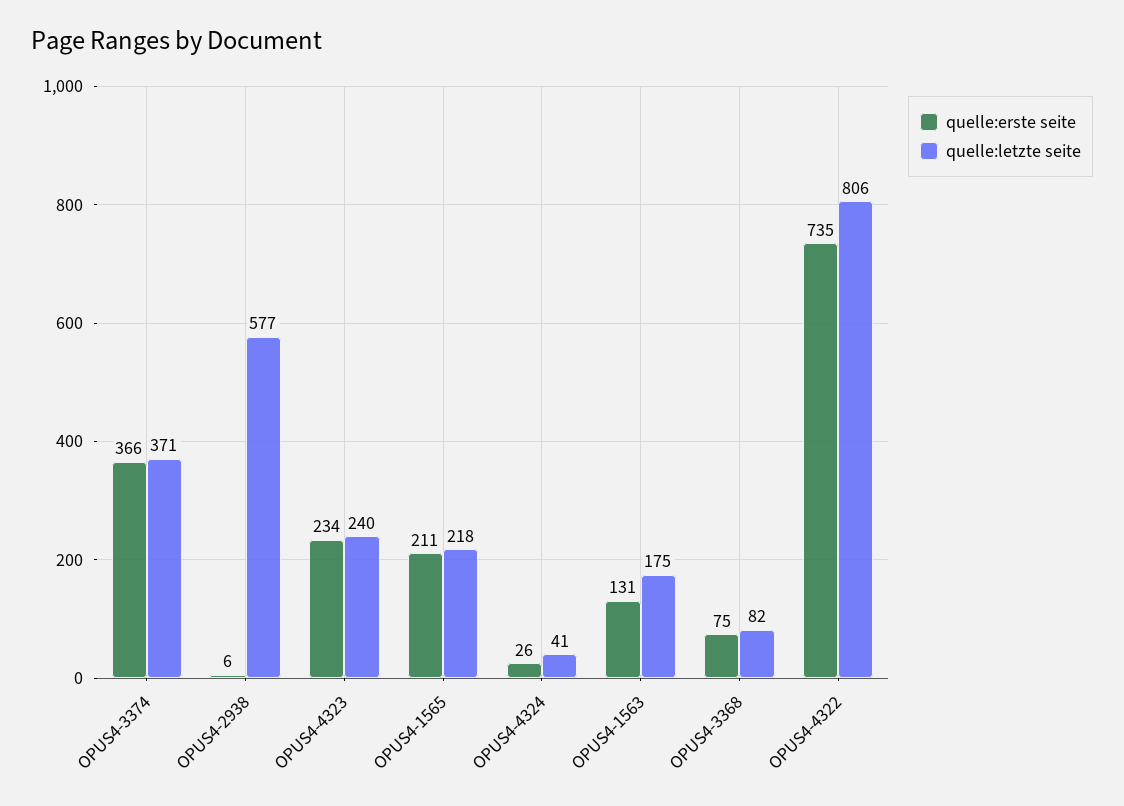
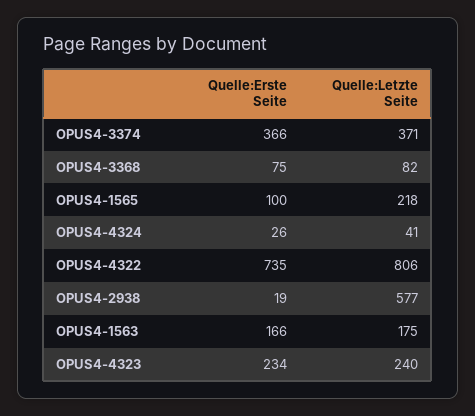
  {
    "quelle:erste seite": {
      "OPUS4-3374": 366,
-     "OPUS4-2938": 6,
+     "OPUS4-2938": 19,
      "OPUS4-4323": 234,
-     "OPUS4-1565": 211,
+     "OPUS4-1565": 100,
      "OPUS4-4324": 26,
-     "OPUS4-1563": 131,
+     "OPUS4-1563": 166,
      "OPUS4-3368": 75,
      "OPUS4-4322": 735
    },
    "quelle:letzte seite": {
      "OPUS4-3374": 371,
      "OPUS4-2938": 577,
      "OPUS4-4323": 240,
      "OPUS4-1565": 218,
      "OPUS4-4324": 41,
      "OPUS4-1563": 175,
      "OPUS4-3368": 82,
      "OPUS4-4322": 806
    }
  }

